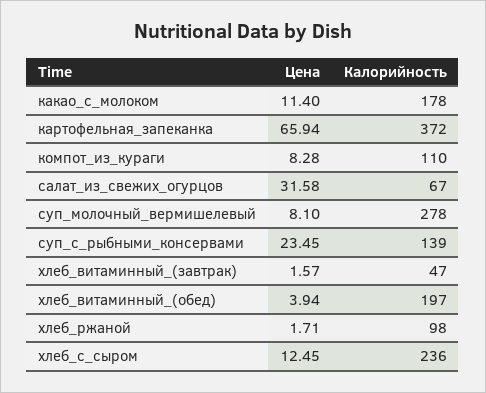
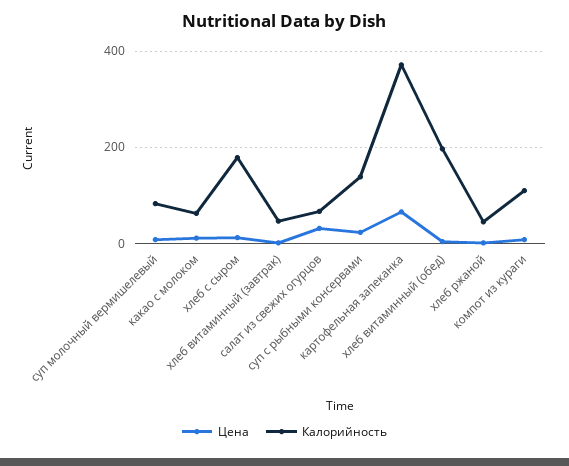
  {
    "Цена": {
      "какао_с_молоком": 11.4,
      "картофельная_запеканка": 65.94,
      "компот_из_кураги": 8.28,
      "салат_из_свежих_огурцов": 31.58,
      "суп_молочный_вермишелевый": 8.1,
      "суп_с_рыбными_консервами": 23.45,
      "хлеб_витаминный_(завтрак)": 1.57,
      "хлеб_витаминный_(обед)": 3.94,
      "хлеб_ржаной": 1.71,
      "хлеб_с_сыром": 12.45
    },
    "Калорийность": {
-     "какао_с_молоком": 178,
+     "какао_с_молоком": 60,
      "картофельная_запеканка": 372,
      "компот_из_кураги": 110,
      "салат_из_свежих_огурцов": 67,
-     "суп_молочный_вермишелевый": 278,
+     "суп_молочный_вермишелевый": 80,
      "суп_с_рыбными_консервами": 139,
      "хлеб_витаминный_(завтрак)": 47,
      "хлеб_витаминный_(обед)": 197,
-     "хлеб_ржаной": 98,
+     "хлеб_ржаной": 40,
-     "хлеб_с_сыром": 236
+     "хлеб_с_сыром": 180
    }
  }

